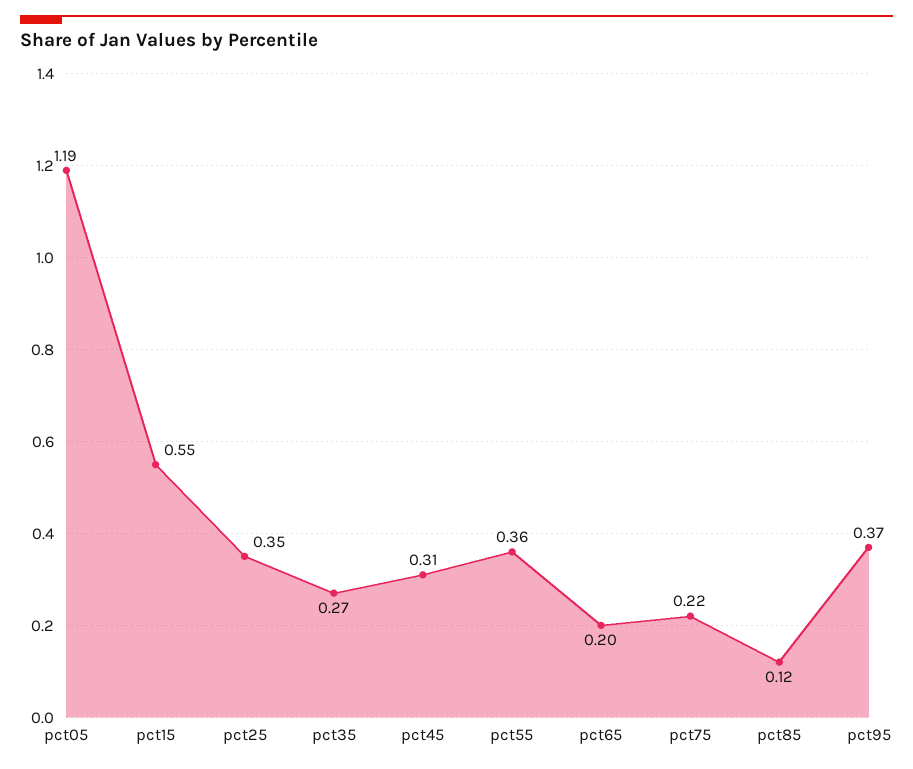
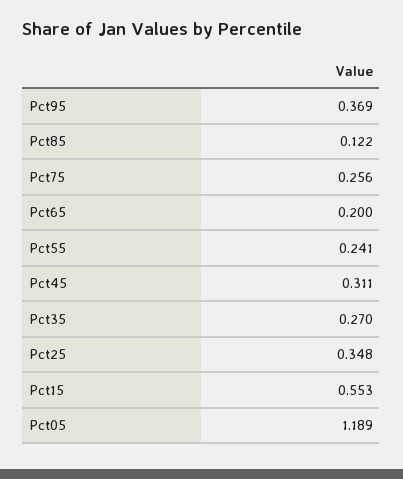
  {
    "pct05": 1.189,
    "pct15": 0.553,
    "pct25": 0.348,
    "pct35": 0.27,
    "pct45": 0.311,
-   "pct55": 0.36,
+   "pct55": 0.241,
    "pct65": 0.2,
-   "pct75": 0.22,
+   "pct75": 0.256,
    "pct85": 0.122,
    "pct95": 0.369
  }

